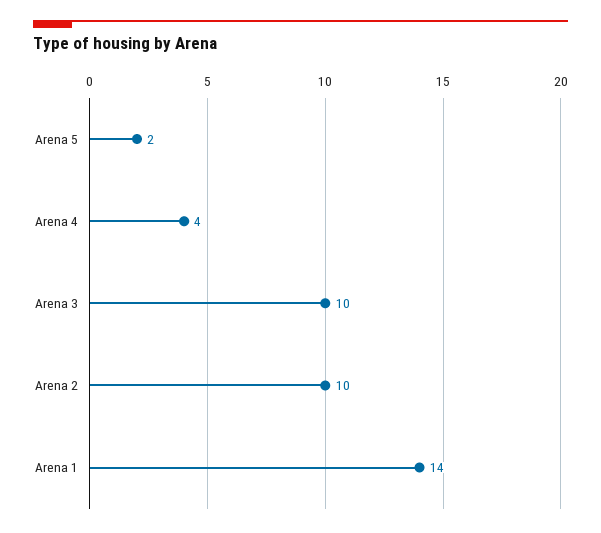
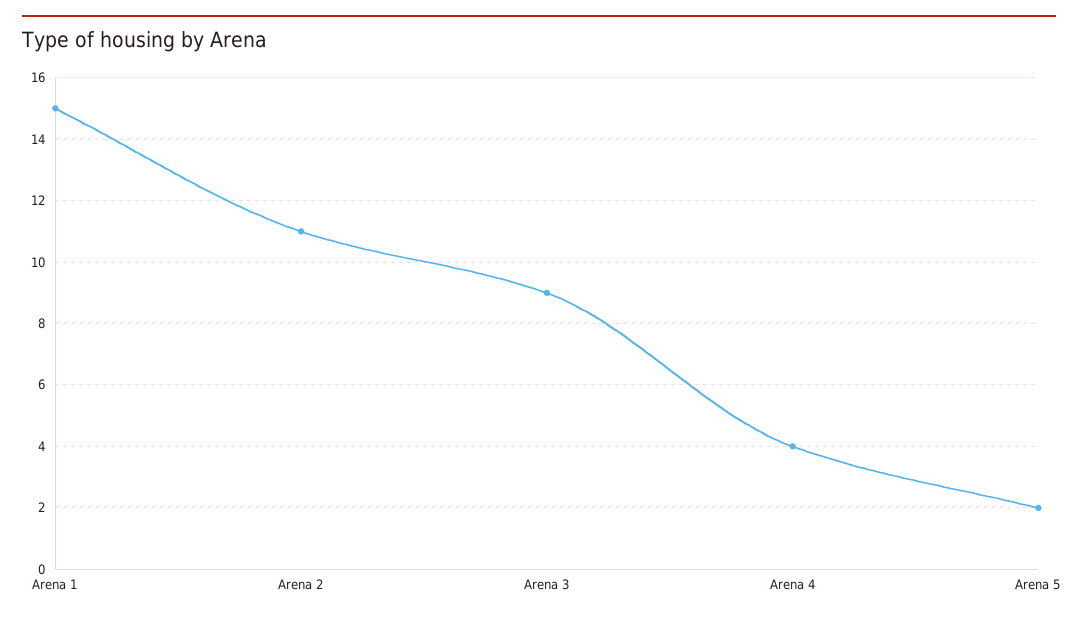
  {
    "Arena 5": 2,
    "Arena 4": 4,
-   "Arena 3": 10,
+   "Arena 3": 9,
-   "Arena 2": 10,
+   "Arena 2": 11,
-   "Arena 1": 14
+   "Arena 1": 15
  }

